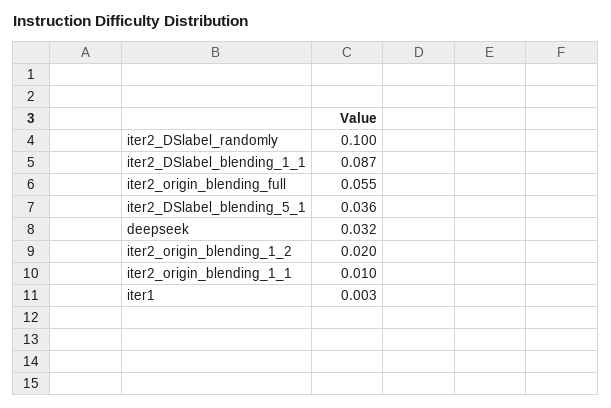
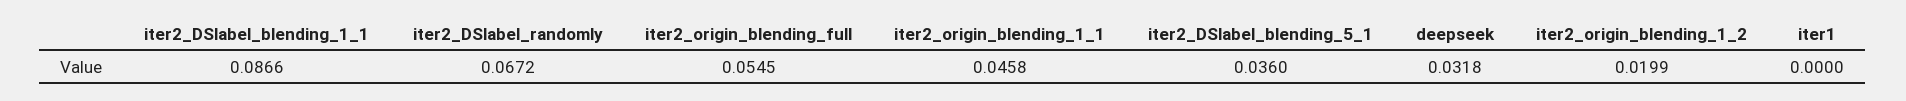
  {
-   "iter2_DSlabel_randomly": 0.1,
+   "iter2_DSlabel_randomly": 0.0672,
    "iter2_DSlabel_blending_1_1": 0.0866,
    "iter2_origin_blending_full": 0.0545,
    "iter2_DSlabel_blending_5_1": 0.036,
    "deepseek": 0.0318,
    "iter2_origin_blending_1_2": 0.0199,
-   "iter2_origin_blending_1_1": 0.01,
+   "iter2_origin_blending_1_1": 0.0458,
-   "iter1": 0.003
+   "iter1": 0
  }

